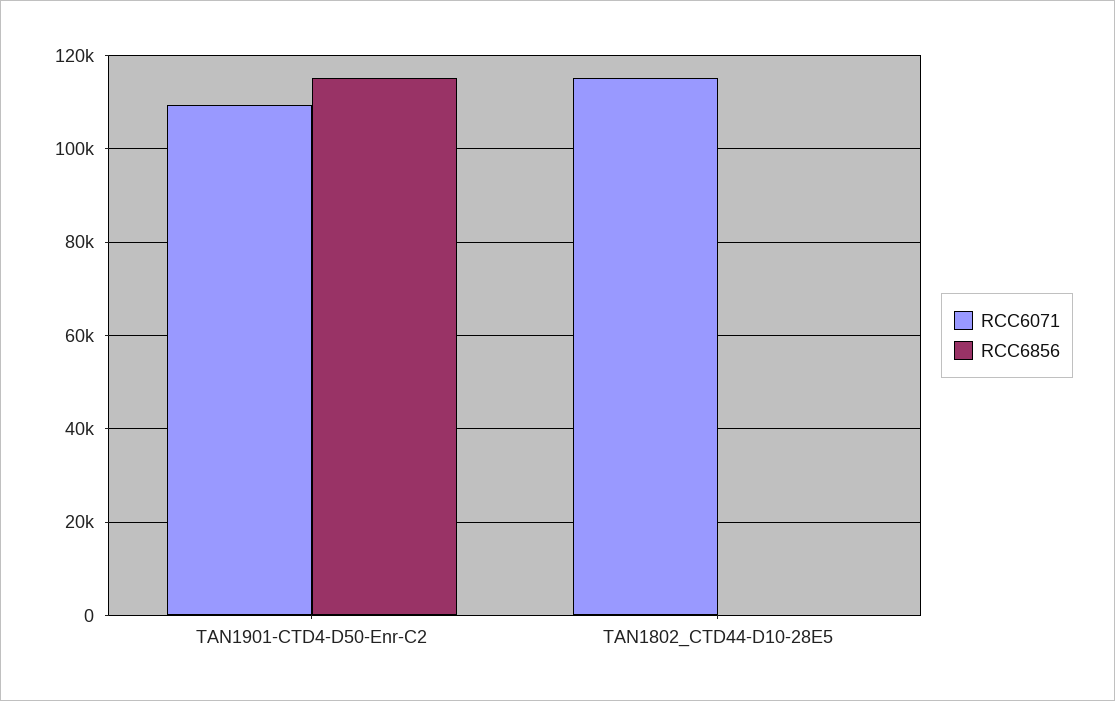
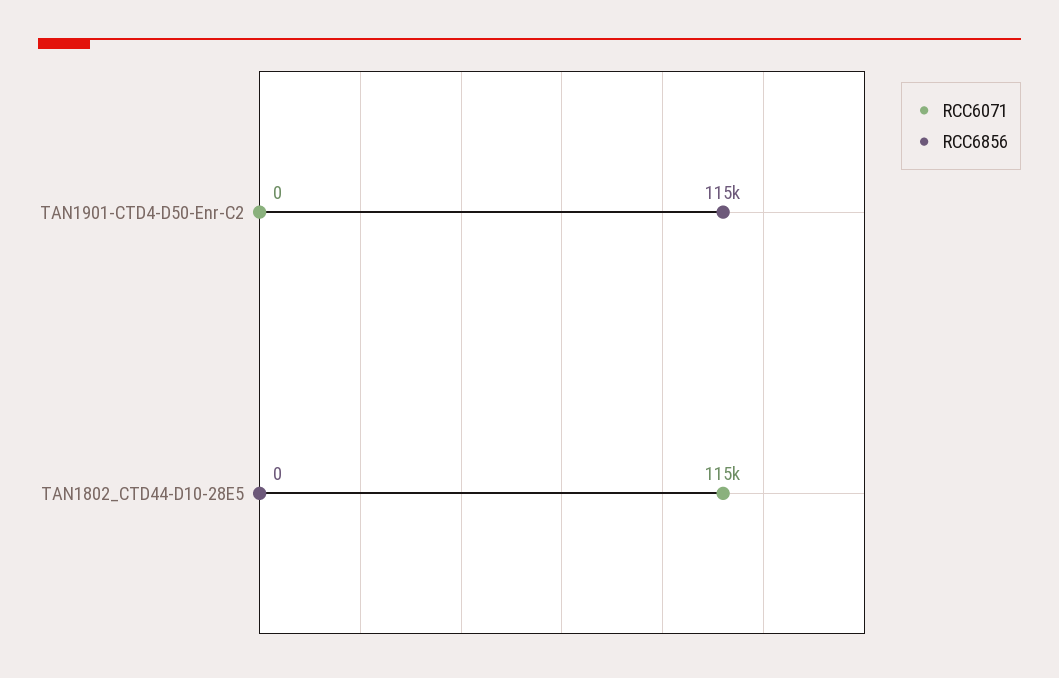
  {
    "RCC6071": {
-     "TAN1901-CTD4-D50-Enr-C2": 110000,
+     "TAN1901-CTD4-D50-Enr-C2": 0,
      "TAN1802_CTD44-D10-28E5": 115000
    },
    "RCC6856": {
      "TAN1901-CTD4-D50-Enr-C2": 115000,
      "TAN1802_CTD44-D10-28E5": 0
    }
  }

